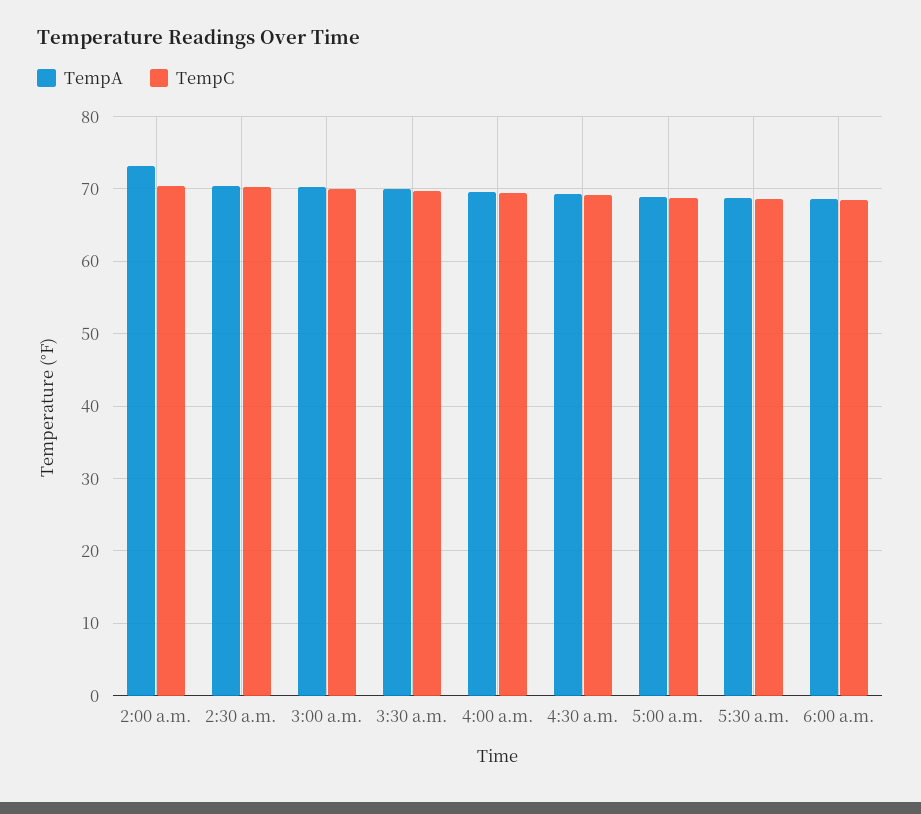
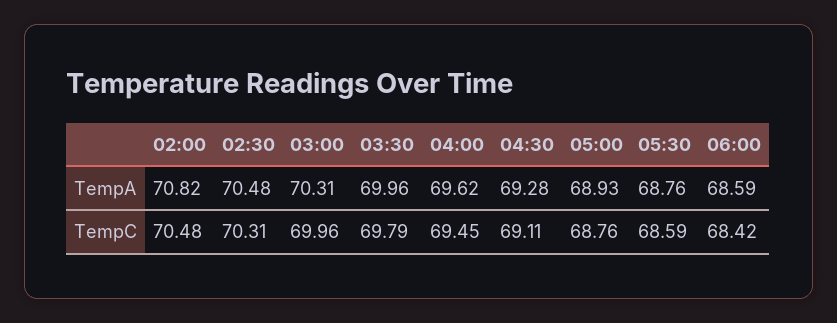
  {
    "TempA": {
-     "2:00 a.m.": 73,
+     "2:00 a.m.": 70.82,
      "2:30 a.m.": 70.48,
      "3:00 a.m.": 70.31,
      "3:30 a.m.": 69.96,
      "4:00 a.m.": 69.62,
      "4:30 a.m.": 69.28,
      "5:00 a.m.": 68.93,
      "5:30 a.m.": 68.76,
      "6:00 a.m.": 68.59
    },
    "TempC": {
      "2:00 a.m.": 70.48,
      "2:30 a.m.": 70.31,
      "3:00 a.m.": 69.96,
      "3:30 a.m.": 69.79,
      "4:00 a.m.": 69.45,
      "4:30 a.m.": 69.11,
      "5:00 a.m.": 68.76,
      "5:30 a.m.": 68.59,
      "6:00 a.m.": 68.42
    }
  }

